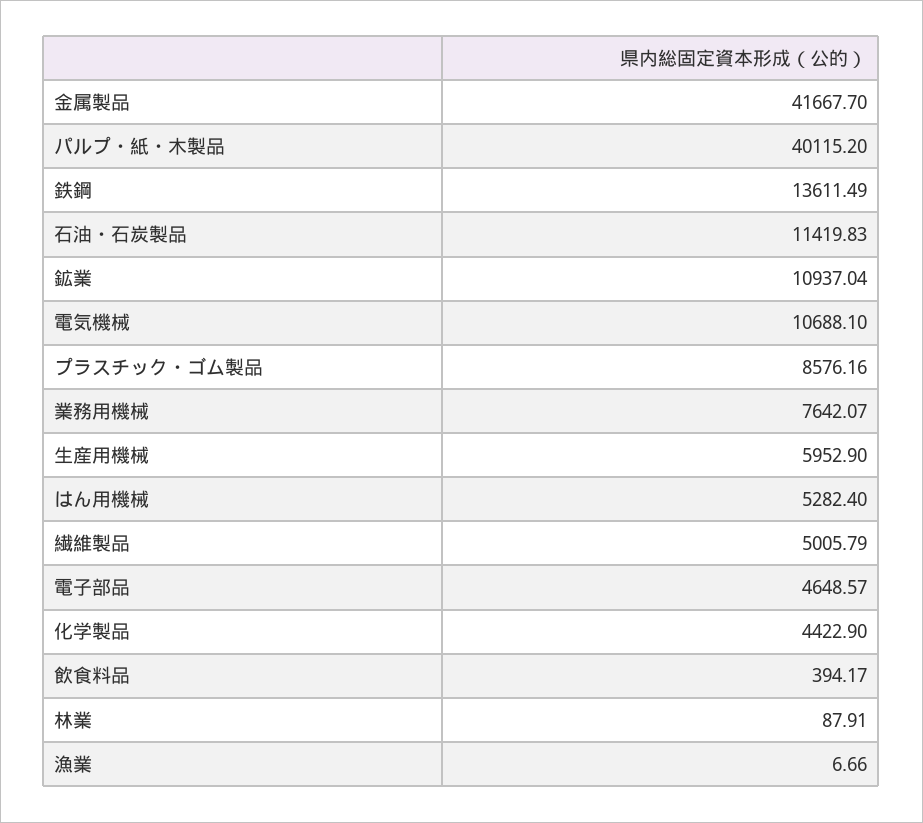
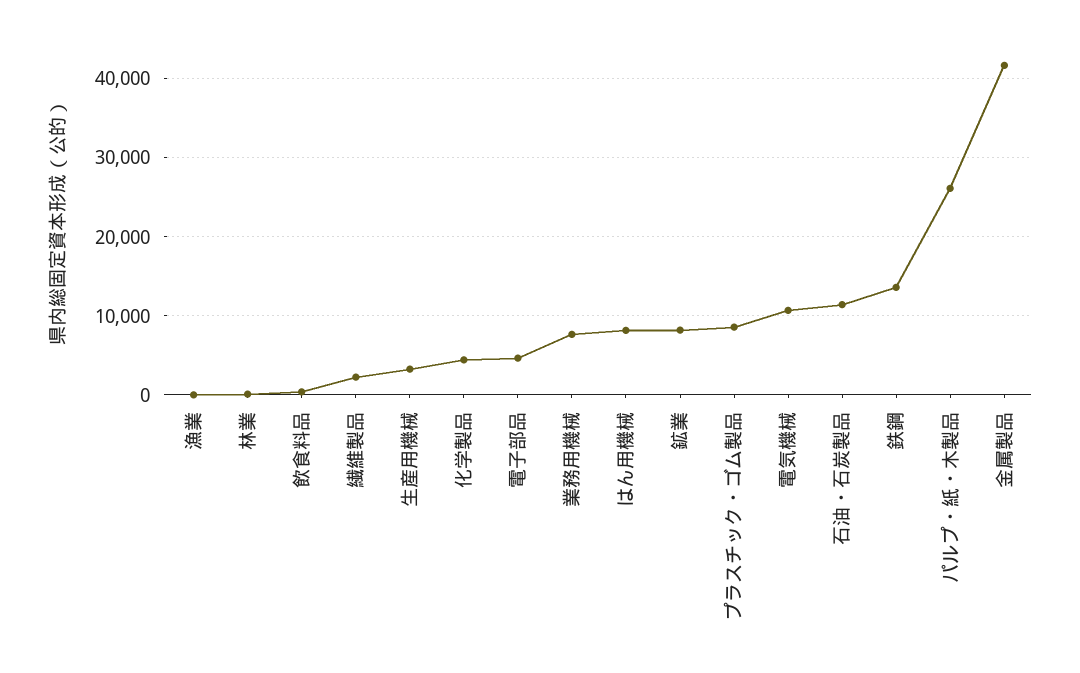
  {
    "金属製品": 41667.7,
-   "パルプ・紙・木製品": 40115.2,
+   "パルプ・紙・木製品": 26000,
    "鉄鋼": 13611.49,
    "石油・石炭製品": 11419.83,
-   "鉱業": 10937.04,
+   "鉱業": 8000,
    "電気機械": 10688.1,
    "プラスチック・ゴム製品": 8576.16,
    "業務用機械": 7642.07,
-   "生産用機械": 5952.9,
+   "生産用機械": 3000,
-   "はん用機械": 5282.4,
+   "はん用機械": 8000,
-   "繊維製品": 5005.79,
+   "繊維製品": 2000,
    "電子部品": 4648.57,
    "化学製品": 4422.9,
    "飲食料品": 394.17,
    "林業": 87.91,
    "漁業": 6.66
  }

